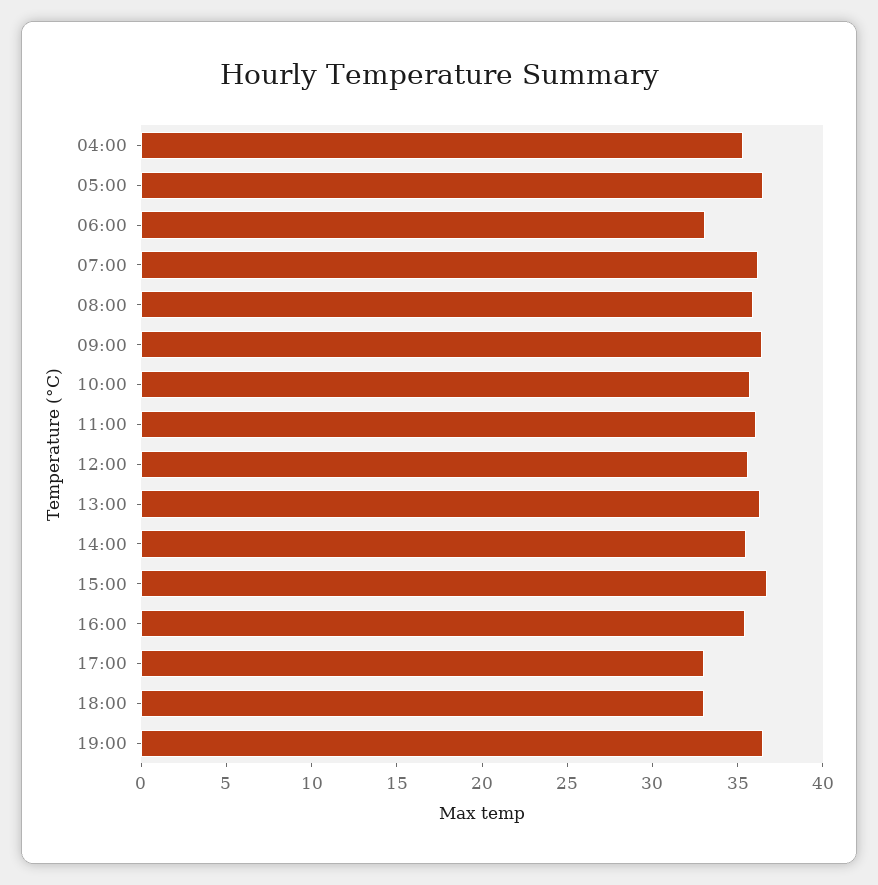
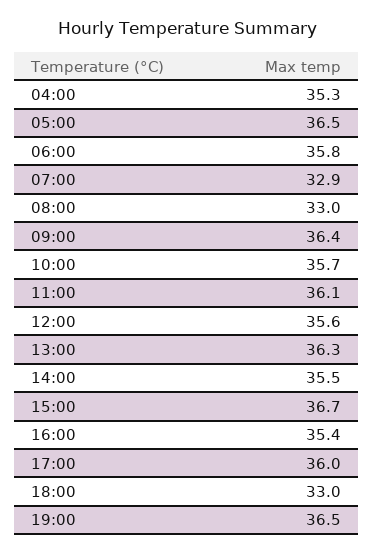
  {
    "04:00": 35.3,
    "05:00": 36.5,
-   "06:00": 33,
+   "06:00": 35.8,
-   "07:00": 36,
+   "07:00": 32.9,
-   "08:00": 36,
+   "08:00": 33,
    "09:00": 36.4,
    "10:00": 35.7,
    "11:00": 36.1,
    "12:00": 35.6,
    "13:00": 36.3,
    "14:00": 35.5,
    "15:00": 36.7,
    "16:00": 35.4,
-   "17:00": 33,
+   "17:00": 36,
    "18:00": 33,
    "19:00": 36.5
  }

